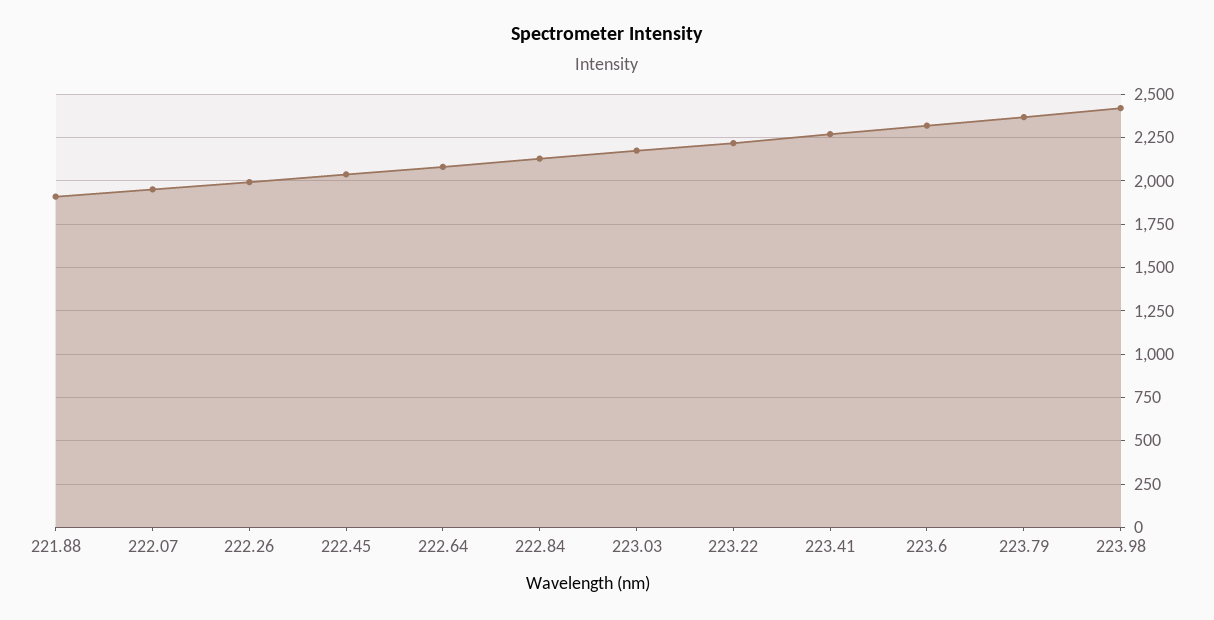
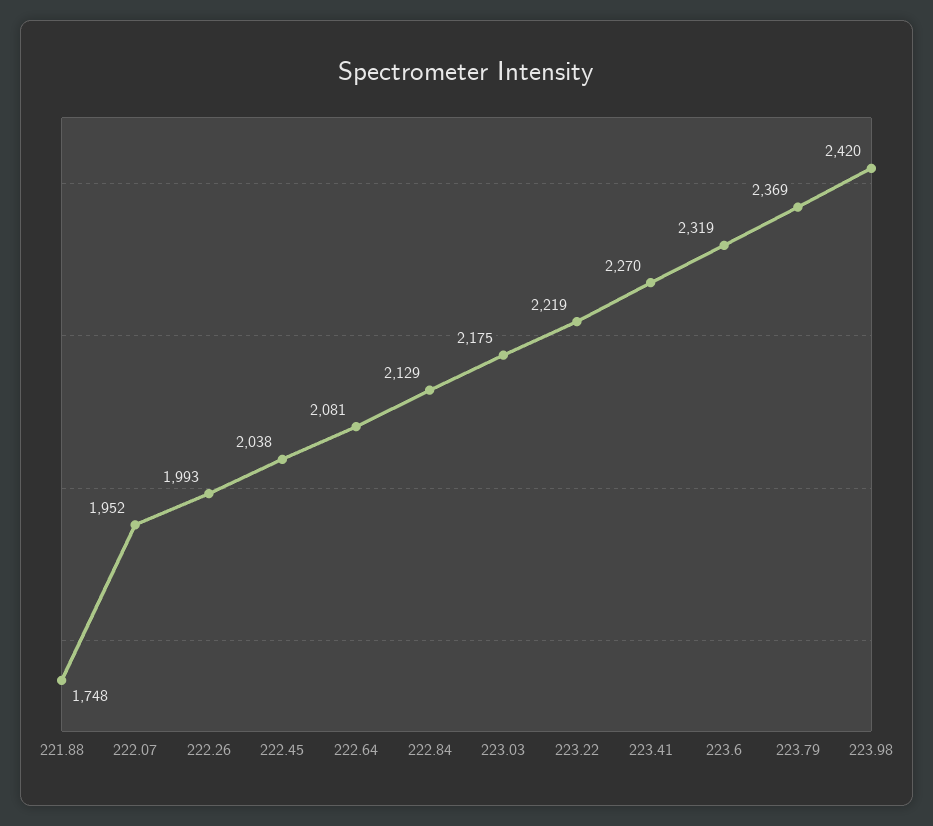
  {
-   "221.88": 1900,
+   "221.88": 1748,
    "222.07": 1952,
    "222.26": 1993,
    "222.45": 2038,
    "222.64": 2081,
    "222.84": 2129,
    "223.03": 2175,
    "223.22": 2219,
    "223.41": 2270,
    "223.6": 2319,
    "223.79": 2369,
    "223.98": 2420
  }

